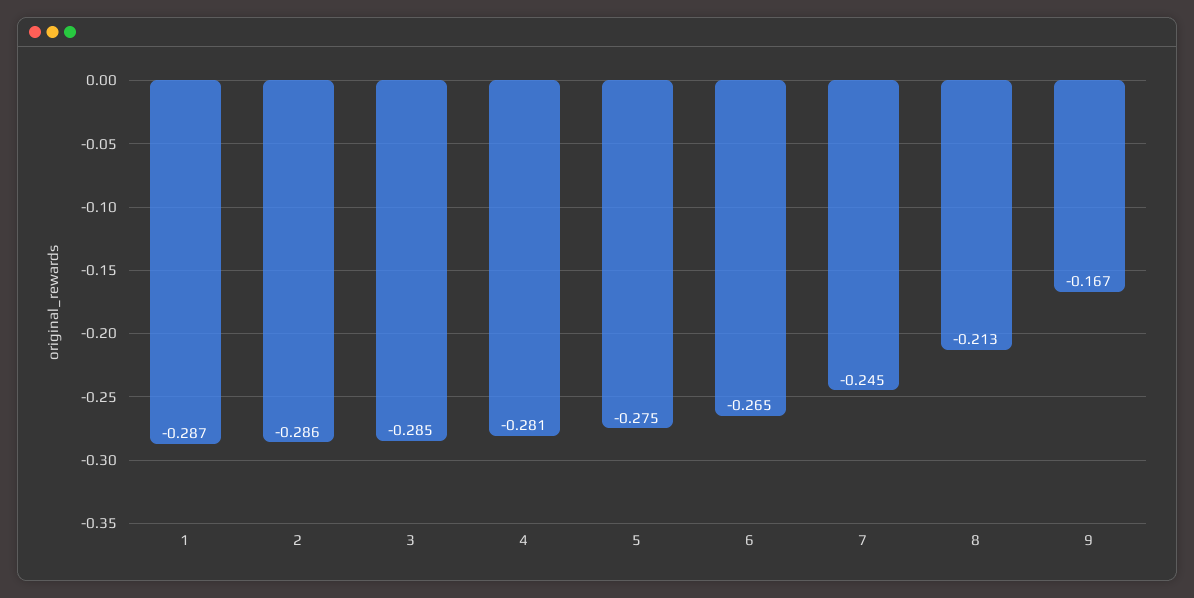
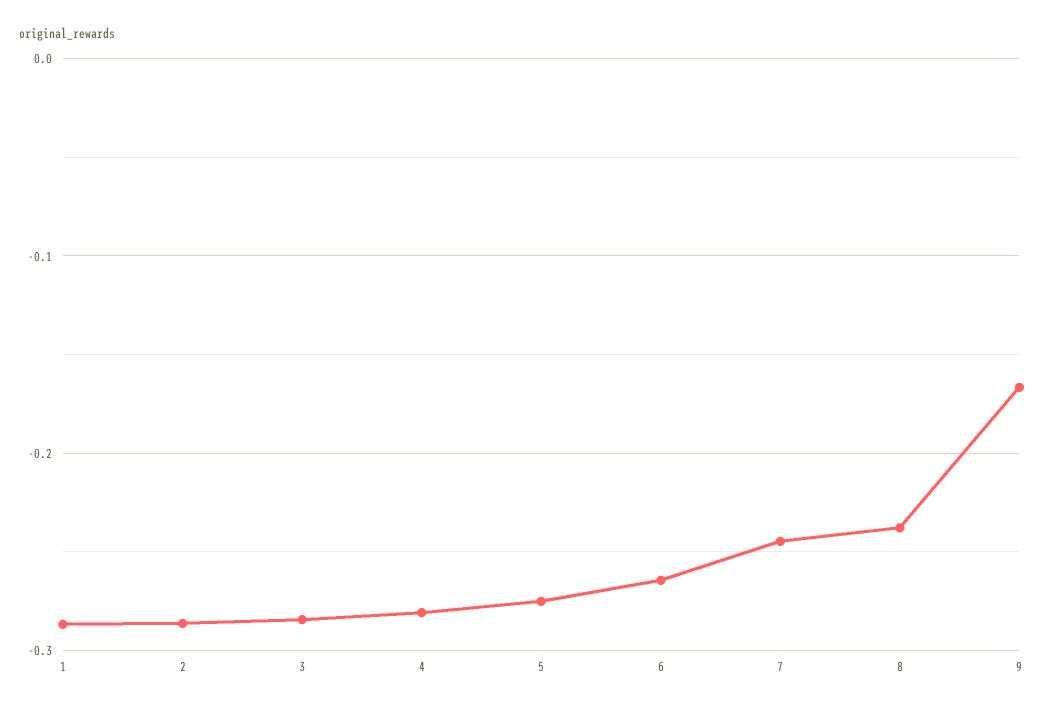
  {
    "1": -0.287,
    "2": -0.286,
    "3": -0.285,
    "4": -0.281,
    "5": -0.275,
    "6": -0.265,
    "7": -0.245,
-   "8": -0.213,
+   "8": -0.24,
    "9": -0.167
  }

